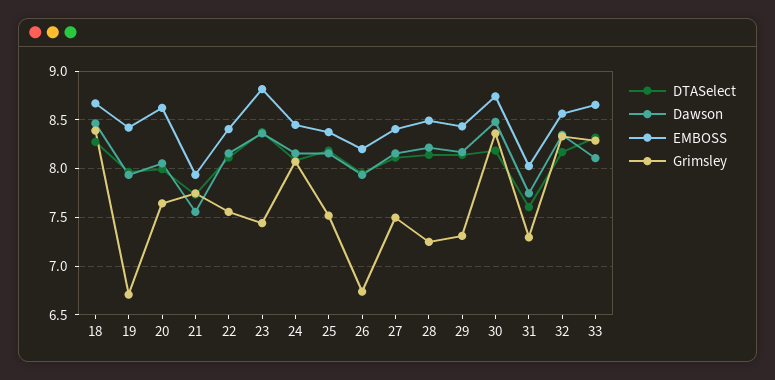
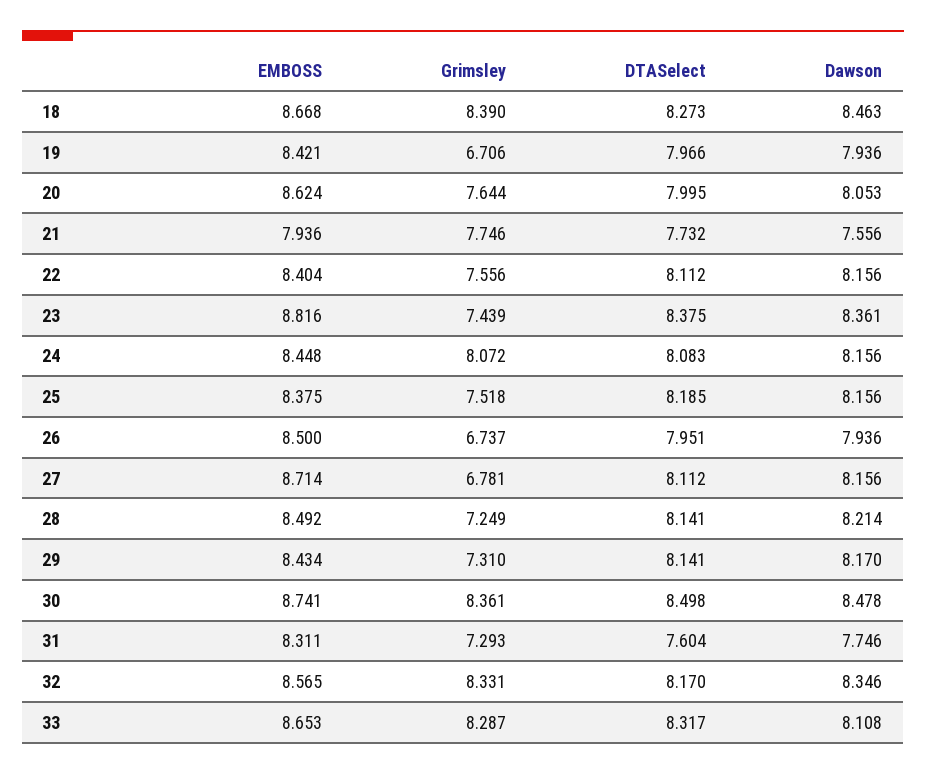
  {
    "DTASelect": {
      "18": 8.273,
      "19": 7.966,
      "20": 7.995,
      "21": 7.732,
      "22": 8.112,
      "23": 8.375,
      "24": 8.083,
      "25": 8.185,
      "26": 7.951,
      "27": 8.112,
      "28": 8.141,
      "29": 8.141,
-     "30": 8.2,
+     "30": 8.498,
      "31": 7.604,
      "32": 8.17,
      "33": 8.317
    },
    "Dawson": {
      "18": 8.463,
      "19": 7.936,
      "20": 8.053,
      "21": 7.556,
      "22": 8.156,
      "23": 8.361,
      "24": 8.156,
      "25": 8.156,
      "26": 7.936,
      "27": 8.156,
      "28": 8.214,
      "29": 8.17,
      "30": 8.478,
      "31": 7.746,
      "32": 8.346,
      "33": 8.108
    },
    "EMBOSS": {
      "18": 8.668,
      "19": 8.421,
      "20": 8.624,
      "21": 7.936,
      "22": 8.404,
      "23": 8.816,
      "24": 8.448,
      "25": 8.375,
-     "26": 8.2,
+     "26": 8.5,
-     "27": 8.4,
+     "27": 8.714,
      "28": 8.492,
      "29": 8.434,
      "30": 8.741,
-     "31": 8,
+     "31": 8.311,
      "32": 8.565,
      "33": 8.653
    },
    "Grimsley": {
      "18": 8.39,
      "19": 6.706,
      "20": 7.644,
      "21": 7.746,
      "22": 7.556,
      "23": 7.439,
      "24": 8.072,
      "25": 7.518,
      "26": 6.737,
-     "27": 7.5,
+     "27": 6.781,
      "28": 7.249,
      "29": 7.31,
      "30": 8.361,
      "31": 7.293,
      "32": 8.331,
      "33": 8.287
    }
  }

